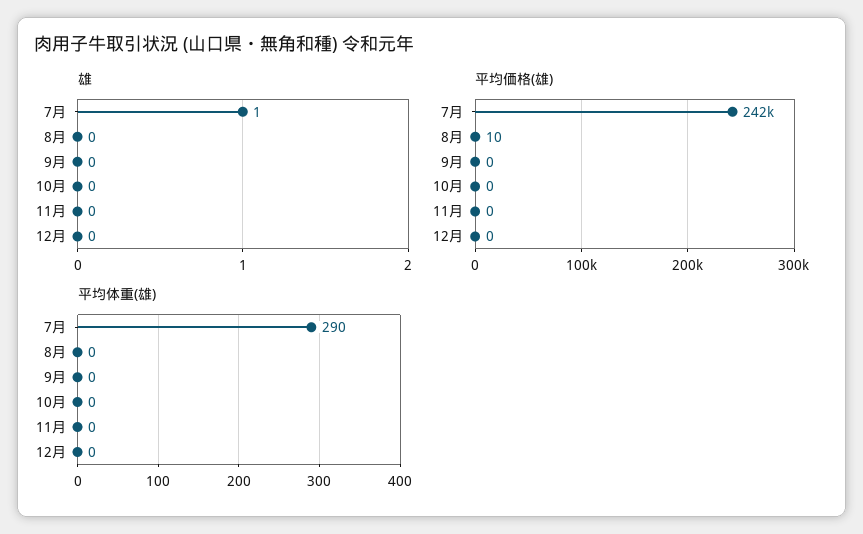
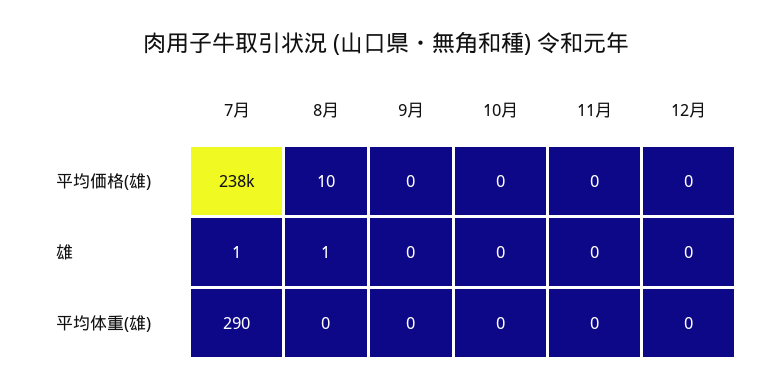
  {
    "雄": {
      "7月": 1,
-     "8月": 0,
+     "8月": 1,
      "9月": 0,
      "10月": 0,
      "11月": 0,
      "12月": 0
    },
    "平均価格(雄)": {
-     "7月": 242000,
+     "7月": 238000,
      "8月": 10,
      "9月": 0,
      "10月": 0,
      "11月": 0,
      "12月": 0
    },
    "平均体重(雄)": {
      "7月": 290,
      "8月": 0,
      "9月": 0,
      "10月": 0,
      "11月": 0,
      "12月": 0
    }
  }

